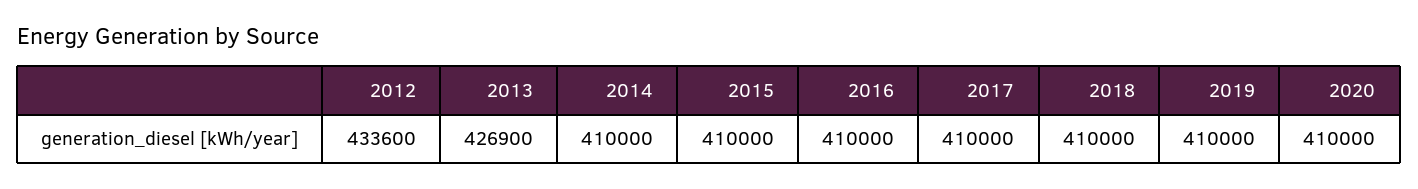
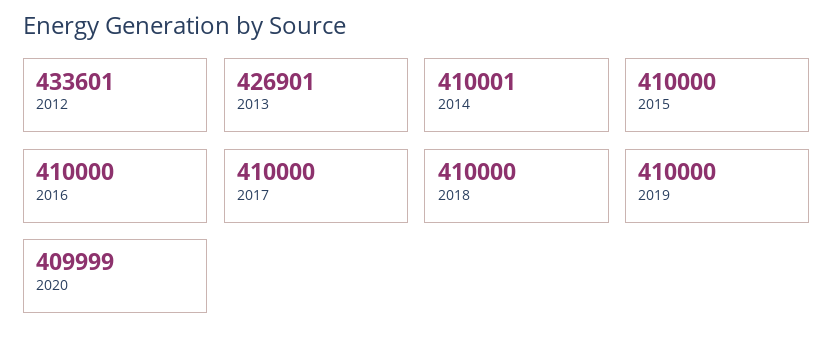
  {
-   "2012": 433600,
+   "2012": 433601,
-   "2013": 426900,
+   "2013": 426901,
-   "2014": 410000,
+   "2014": 410001,
    "2015": 410000,
    "2016": 410000,
    "2017": 410000,
    "2018": 410000,
    "2019": 410000,
-   "2020": 410000
+   "2020": 409999
  }

